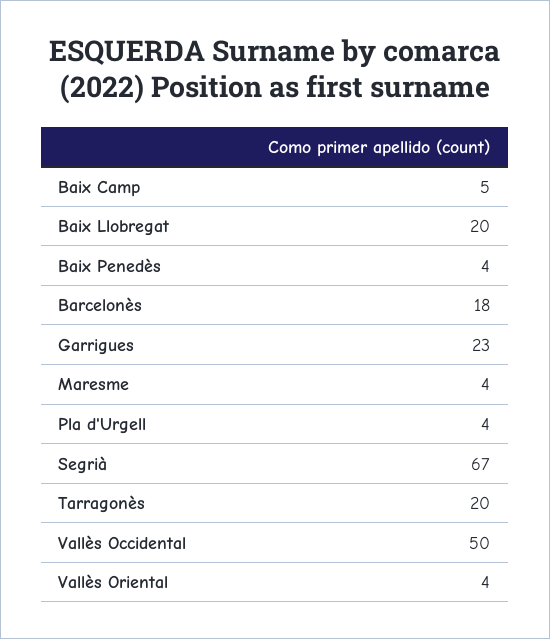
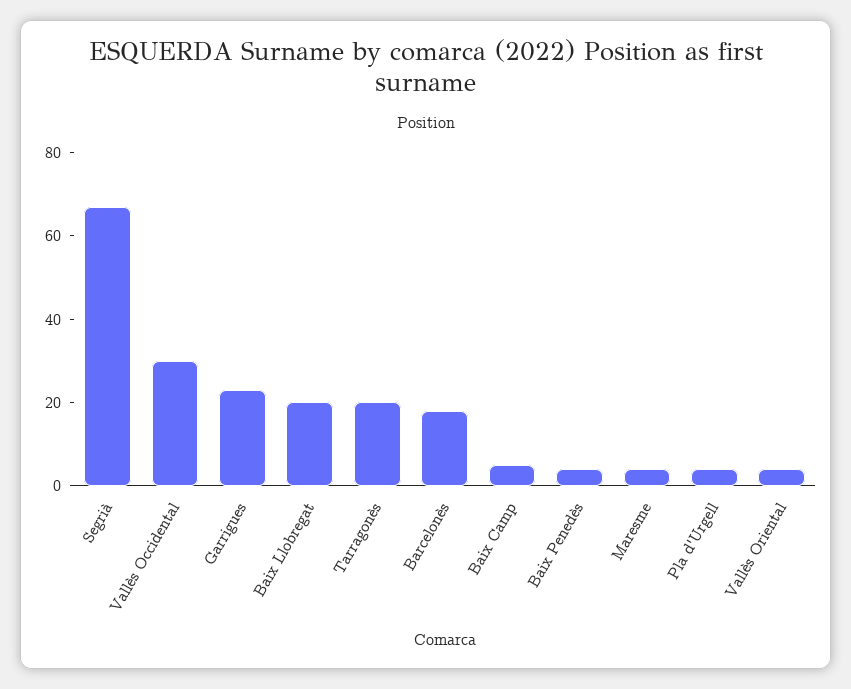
  {
    "Baix Camp": 5,
    "Baix Llobregat": 20,
    "Baix Penedès": 4,
    "Barcelonès": 18,
    "Garrigues": 23,
    "Maresme": 4,
    "Pla d'Urgell": 4,
    "Segrià": 67,
    "Tarragonès": 20,
-   "Vallès Occidental": 50,
+   "Vallès Occidental": 30,
    "Vallès Oriental": 4
  }

